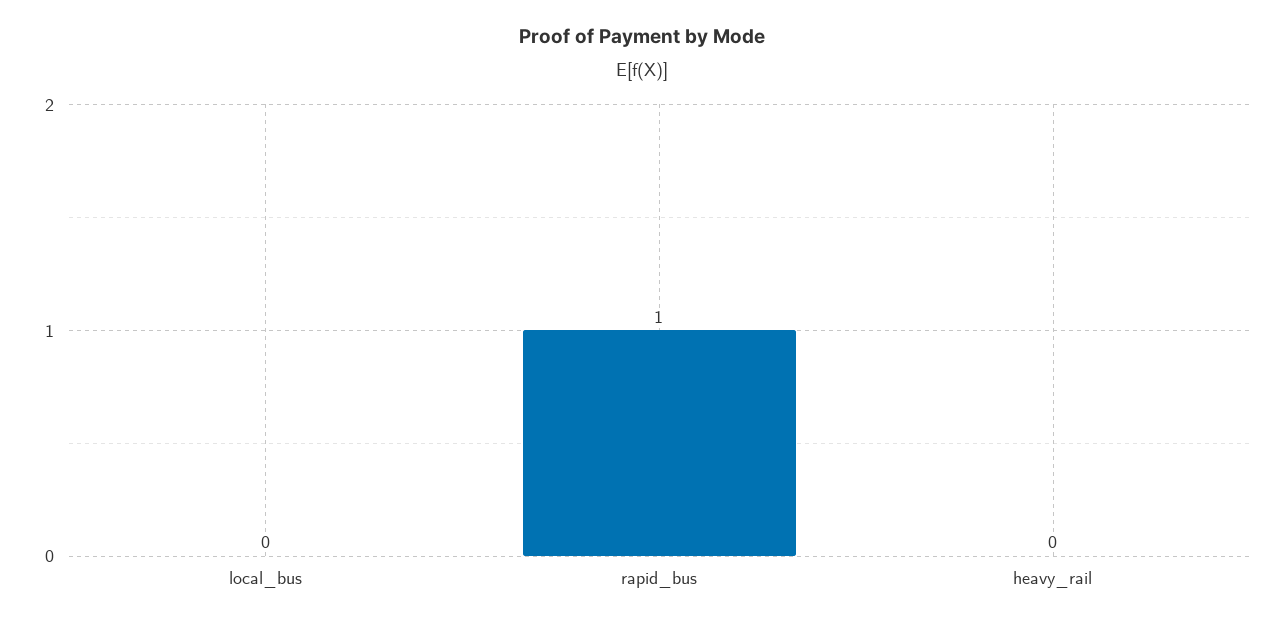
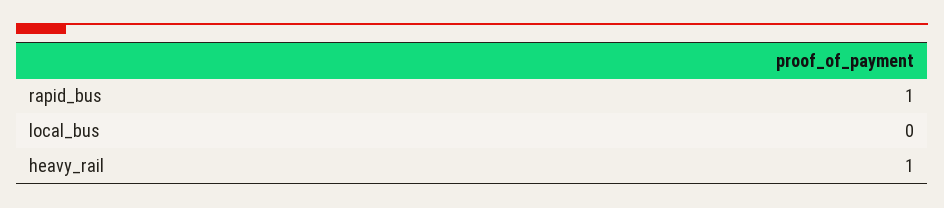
  {
    "local_bus": 0,
    "rapid_bus": 1,
-   "heavy_rail": 0
+   "heavy_rail": 1
  }

